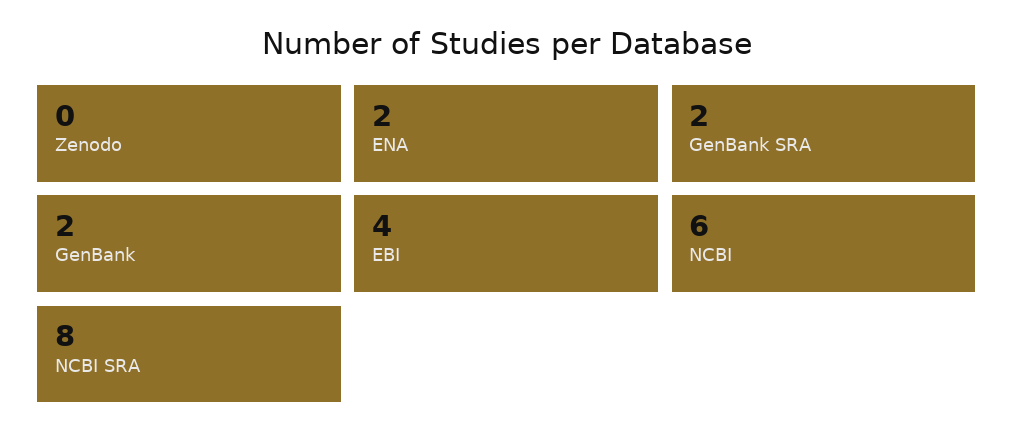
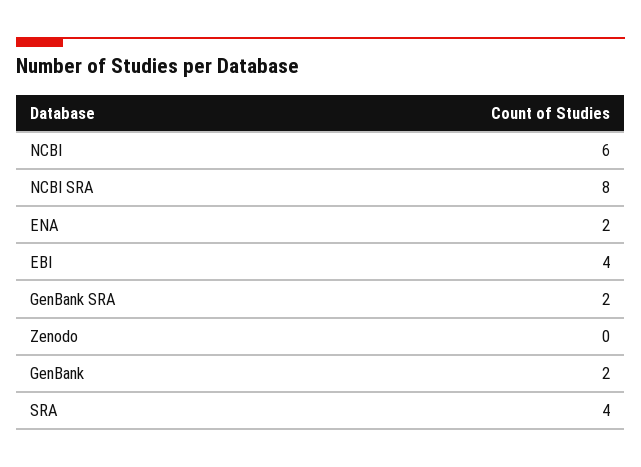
  {
    "Zenodo": 0,
    "ENA": 2,
    "GenBank SRA": 2,
    "GenBank": 2,
    "EBI": 4,
    "NCBI": 6,
-   "NCBI SRA": 8
+   "NCBI SRA": 8,
+   "SRA": 4
  }

